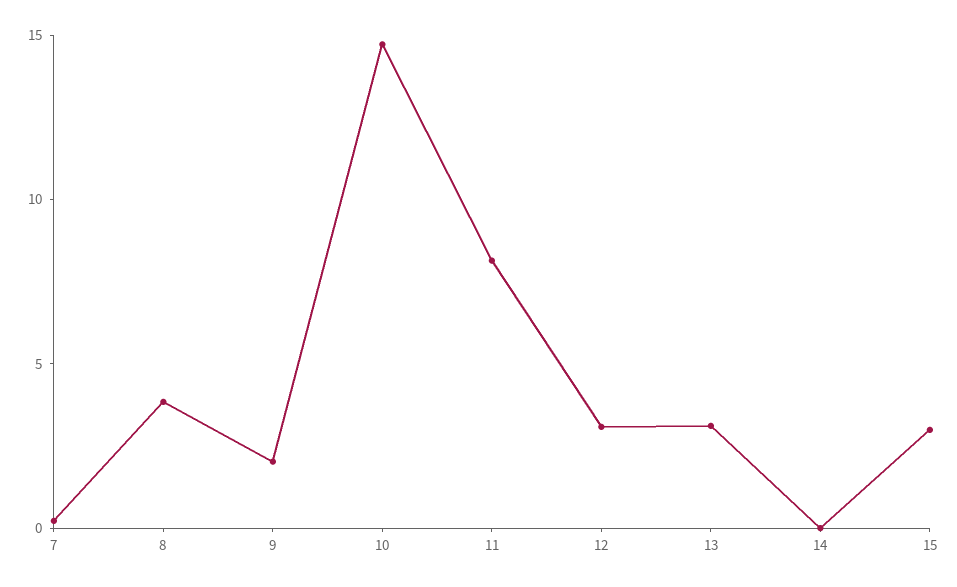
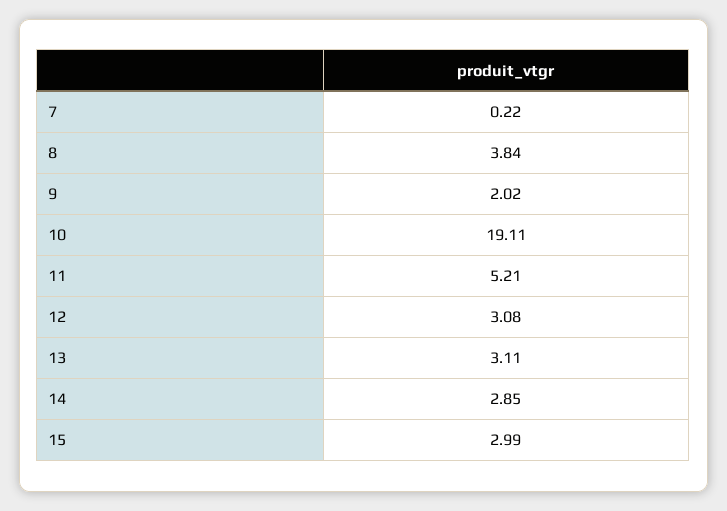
  {
    "7": 0.22,
    "8": 3.84,
    "9": 2.02,
-   "10": 15,
+   "10": 19.11,
-   "11": 8,
+   "11": 5.21,
    "12": 3.08,
    "13": 3.11,
-   "14": 0,
+   "14": 2.85,
    "15": 2.99
  }

